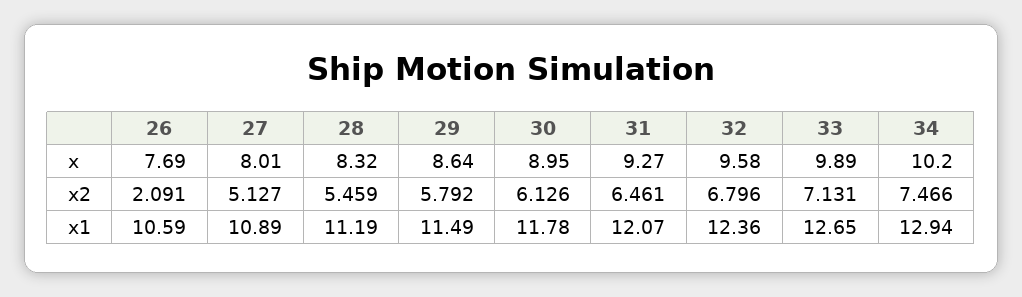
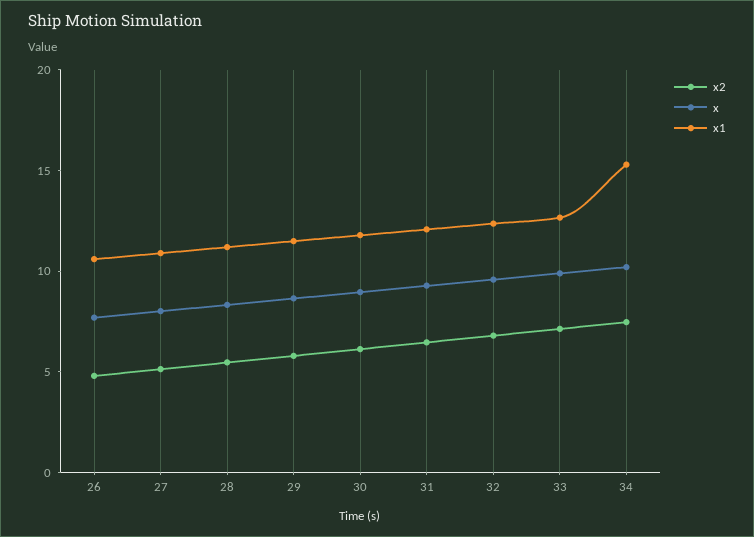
  {
    "x": {
      "26": 7.69,
      "27": 8.01,
      "28": 8.32,
      "29": 8.64,
      "30": 8.95,
      "31": 9.27,
      "32": 9.58,
      "33": 9.89,
      "34": 10.2
    },
    "x2": {
-     "26": 2.091,
+     "26": 5,
      "27": 5.127,
      "28": 5.459,
      "29": 5.792,
      "30": 6.126,
      "31": 6.461,
      "32": 6.796,
      "33": 7.131,
      "34": 7.466
    },
    "x1": {
      "26": 10.59,
      "27": 10.89,
      "28": 11.19,
      "29": 11.49,
      "30": 11.78,
      "31": 12.07,
      "32": 12.36,
      "33": 12.65,
-     "34": 12.94
+     "34": 15
    }
  }

